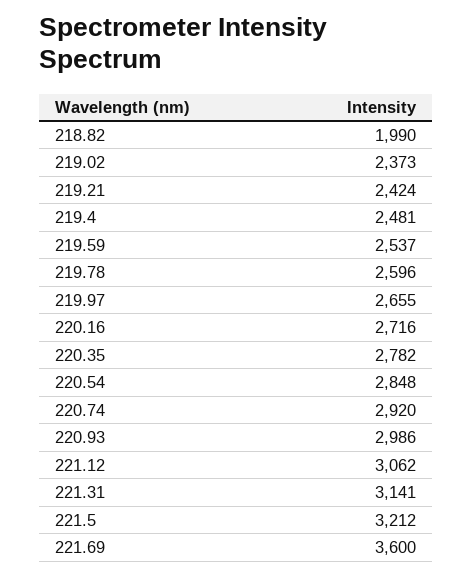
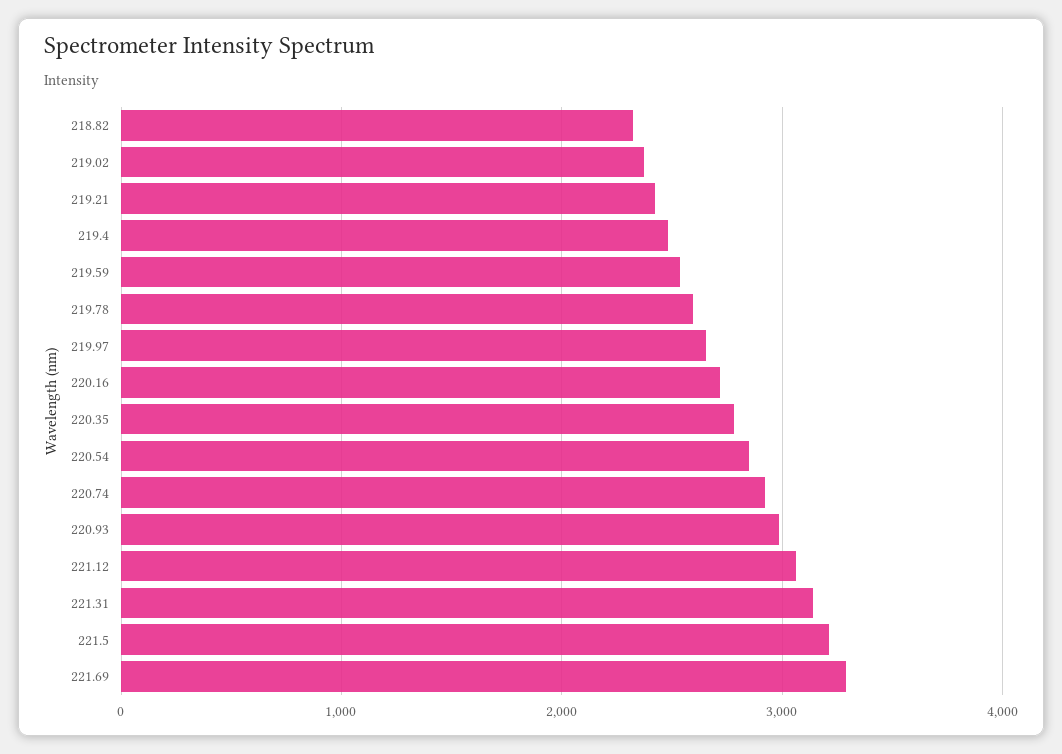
  {
-   "218.82": 1990,
+   "218.82": 2300,
    "219.02": 2373,
    "219.21": 2424,
    "219.4": 2481,
    "219.59": 2537,
    "219.78": 2596,
    "219.97": 2655,
    "220.16": 2716,
    "220.35": 2782,
    "220.54": 2848,
    "220.74": 2920,
    "220.93": 2986,
    "221.12": 3062,
    "221.31": 3141,
    "221.5": 3212,
-   "221.69": 3600
+   "221.69": 3300
  }

